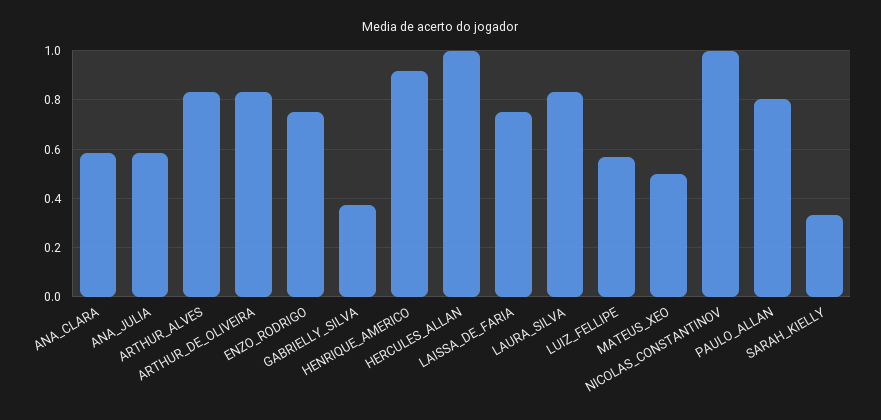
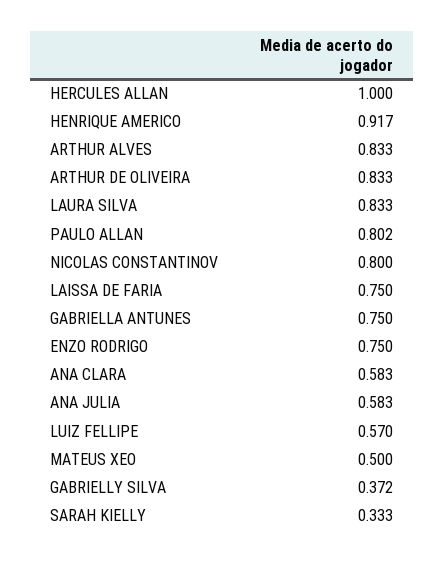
  {
    "ANA_CLARA": 0.583,
    "ANA_JULIA": 0.583,
    "ARTHUR_ALVES": 0.833,
    "ARTHUR_DE_OLIVEIRA": 0.833,
    "ENZO_RODRIGO": 0.75,
    "GABRIELLY_SILVA": 0.372,
    "HENRIQUE_AMERICO": 0.917,
    "HERCULES_ALLAN": 1,
    "LAISSA_DE_FARIA": 0.75,
    "LAURA_SILVA": 0.833,
    "LUIZ_FELLIPE": 0.57,
    "MATEUS_XEO": 0.5,
-   "NICOLAS_CONSTANTINOV": 1,
+   "NICOLAS_CONSTANTINOV": 0.8,
    "PAULO_ALLAN": 0.802,
-   "SARAH_KIELLY": 0.333
+   "SARAH_KIELLY": 0.333,
+   "GABRIELLA ANTUNES": 0.75
  }

